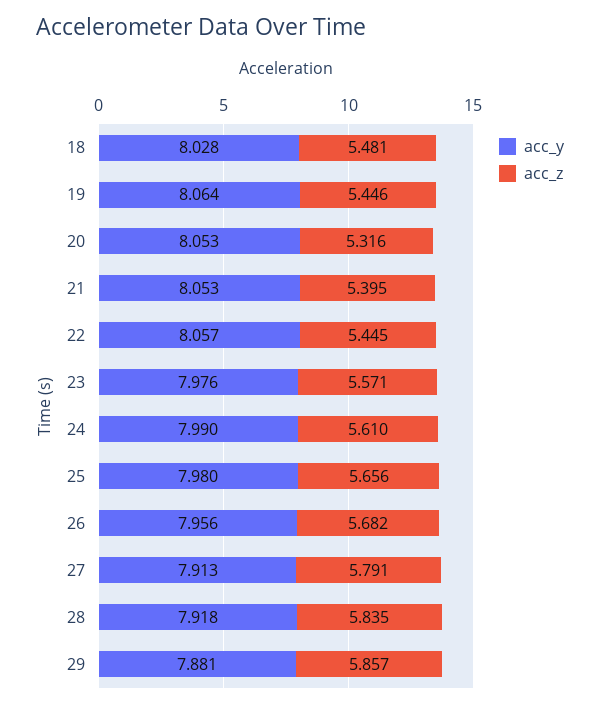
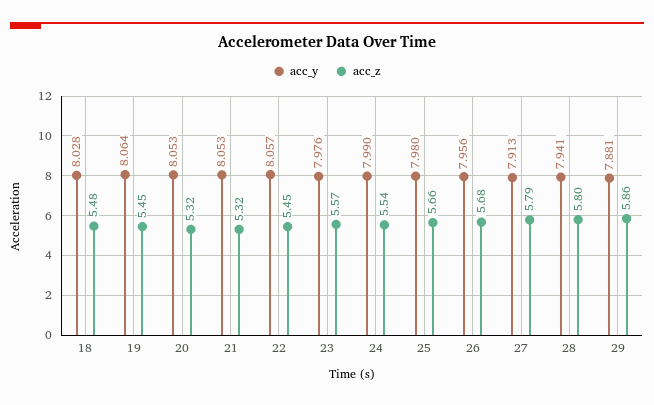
  {
    "acc_y": {
      "18": 8.028,
      "19": 8.064,
      "20": 8.053,
      "21": 8.053,
      "22": 8.057,
      "23": 7.976,
      "24": 7.99,
      "25": 7.98,
      "26": 7.956,
      "27": 7.913,
-     "28": 7.918,
+     "28": 7.941,
      "29": 7.881
    },
    "acc_z": {
      "18": 5.481,
      "19": 5.446,
      "20": 5.316,
-     "21": 5.395,
+     "21": 5.32,
      "22": 5.445,
      "23": 5.571,
-     "24": 5.61,
+     "24": 5.54,
      "25": 5.656,
      "26": 5.682,
      "27": 5.791,
-     "28": 5.835,
+     "28": 5.8,
      "29": 5.857
    }
  }

